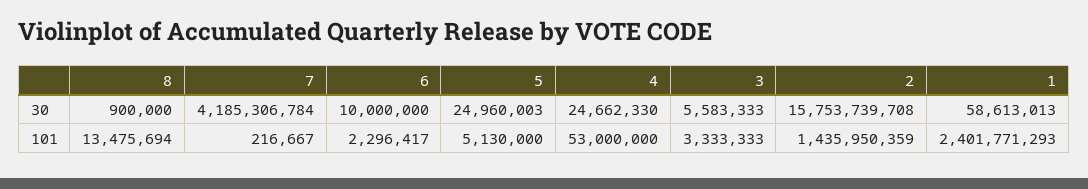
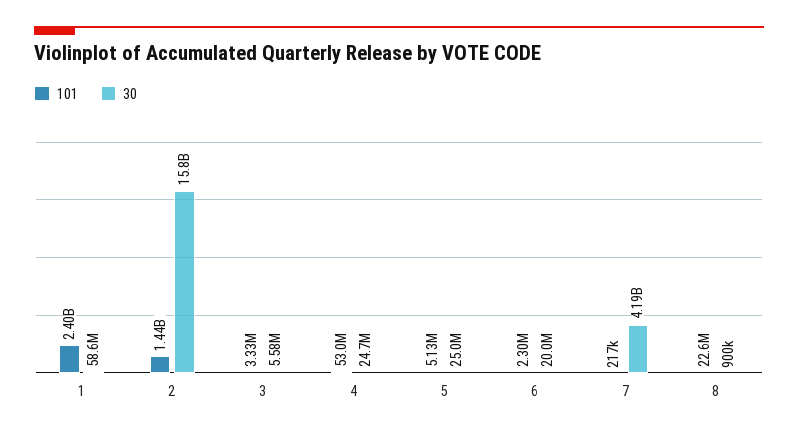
  {
    "30": {
      "8": 900000,
      "7": 4185306784,
-     "6": 10000000,
+     "6": 20000000,
      "5": 24960003,
      "4": 24662330,
      "3": 5583333,
      "2": 15753739708,
      "1": 58613013
    },
    "101": {
-     "8": 13475694,
+     "8": 22600000,
      "7": 216667,
      "6": 2296417,
      "5": 5130000,
      "4": 53000000,
      "3": 3333333,
      "2": 1435950359,
      "1": 2401771293
    }
  }

